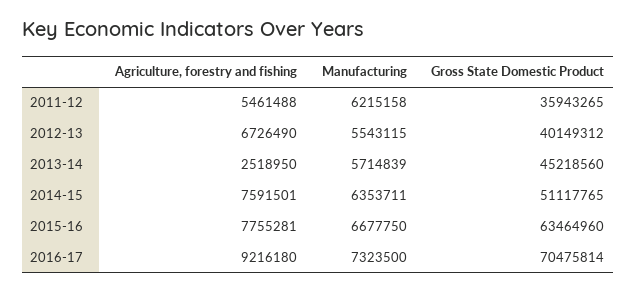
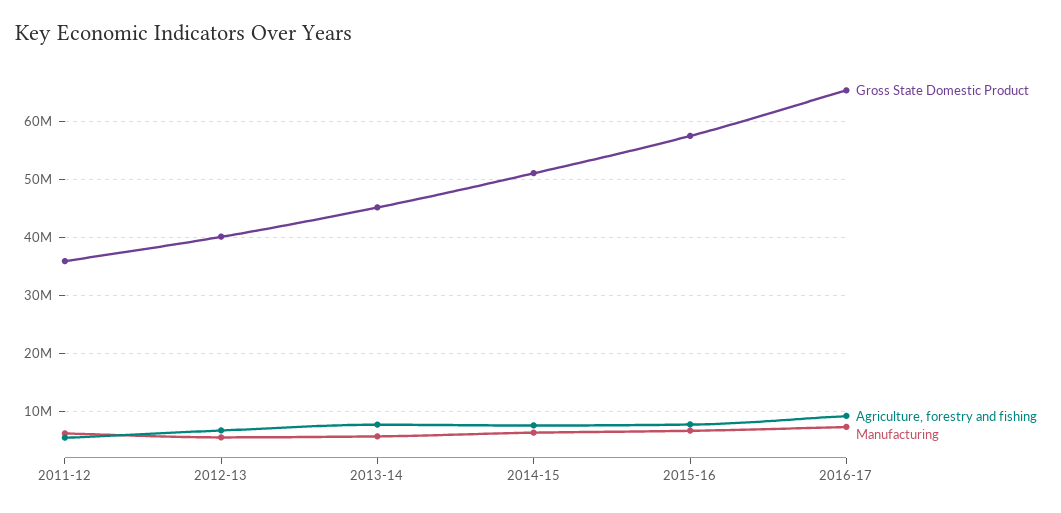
  {
    "Agriculture, forestry and fishing": {
      "2011-12": 5461488,
      "2012-13": 6726490,
-     "2013-14": 2518950,
+     "2013-14": 8000000,
      "2014-15": 7591501,
      "2015-16": 7755281,
      "2016-17": 9216180
    },
    "Manufacturing": {
      "2011-12": 6215158,
      "2012-13": 5543115,
      "2013-14": 5714839,
      "2014-15": 6353711,
      "2015-16": 6677750,
      "2016-17": 7323500
    },
    "Gross State Domestic Product": {
      "2011-12": 35943265,
      "2012-13": 40149312,
      "2013-14": 45218560,
      "2014-15": 51117765,
-     "2015-16": 63464960,
+     "2015-16": 58000000,
-     "2016-17": 70475814
+     "2016-17": 66000000
    }
  }

